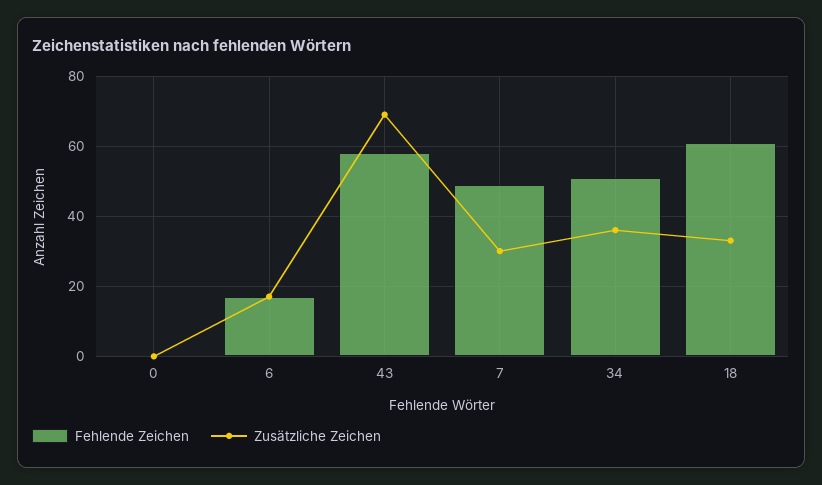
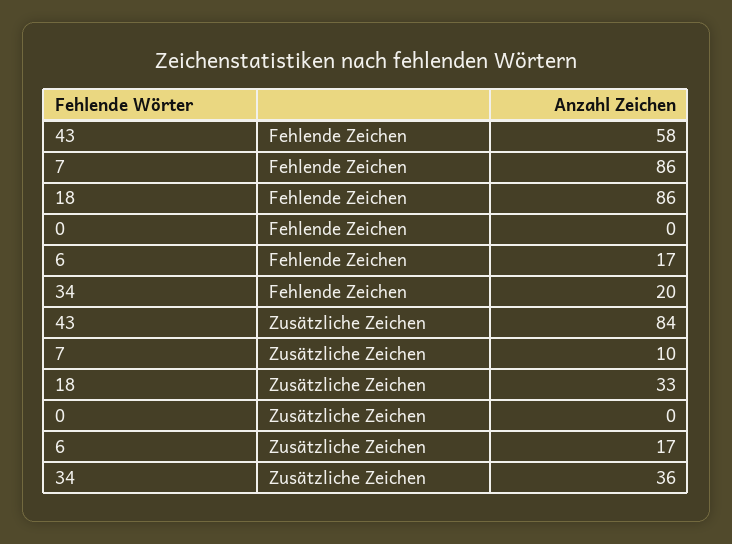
  {
    "Fehlende Zeichen": {
      "0": 0,
      "6": 17,
      "43": 58,
-     "7": 50,
+     "7": 86,
-     "34": 50,
+     "34": 20,
-     "18": 60
+     "18": 86
    },
    "Zusätzliche Zeichen": {
      "0": 0,
      "6": 17,
-     "43": 70,
+     "43": 84,
-     "7": 30,
+     "7": 10,
      "34": 36,
      "18": 33
    }
  }

